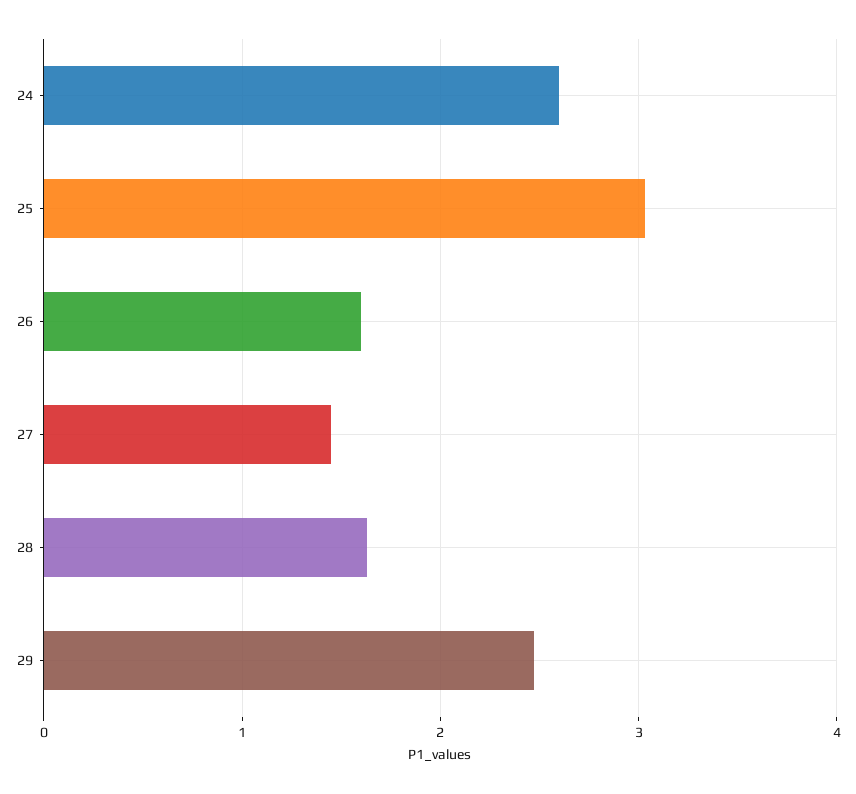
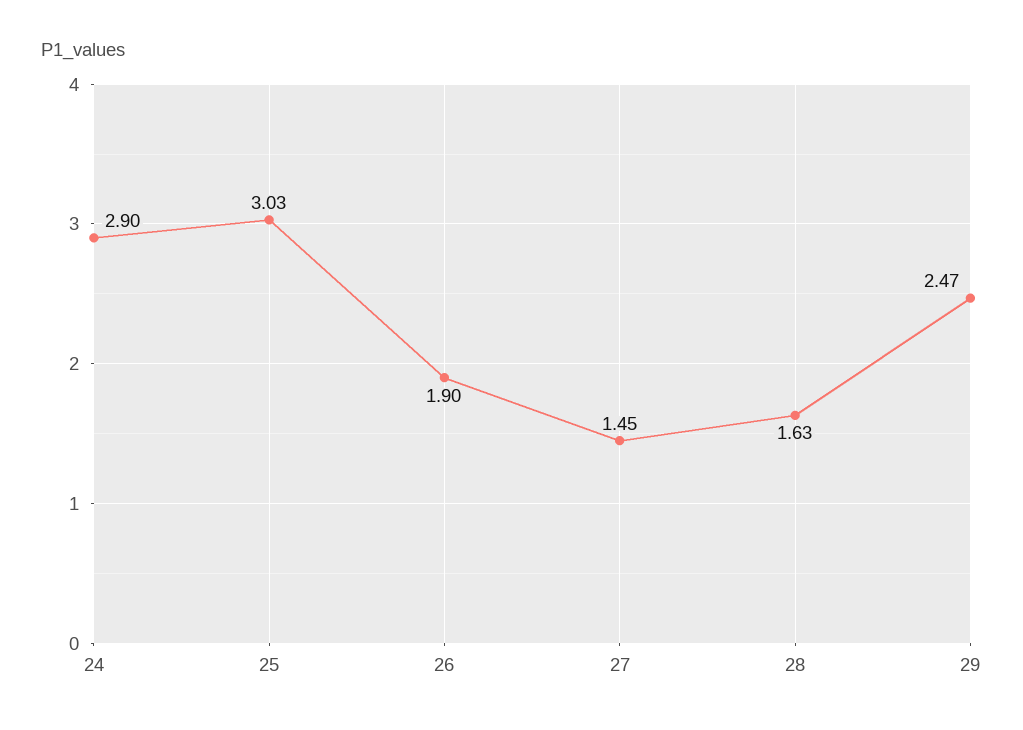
  {
-   "24": 2.6,
+   "24": 2.9,
    "25": 3.03,
-   "26": 1.6,
+   "26": 1.9,
    "27": 1.45,
    "28": 1.63,
    "29": 2.47
  }

